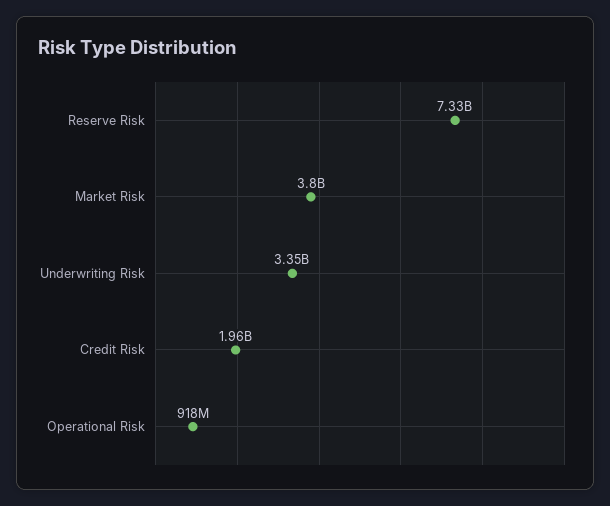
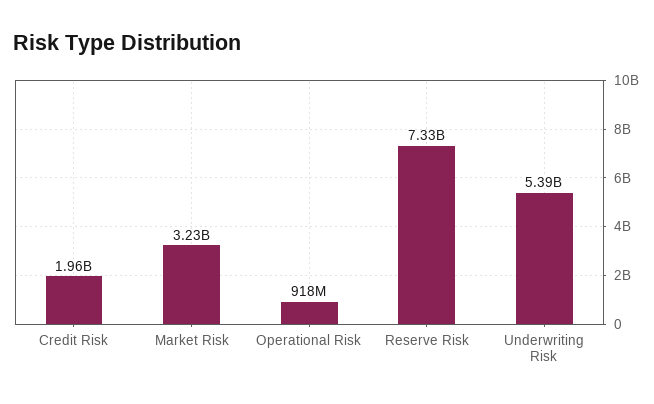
  {
    "Reserve Risk": 7330000000,
-   "Market Risk": 3800000000,
+   "Market Risk": 3230000000,
-   "Underwriting Risk": 3350000000,
+   "Underwriting Risk": 5390000000,
    "Credit Risk": 1960000000,
    "Operational Risk": 918000000
  }

